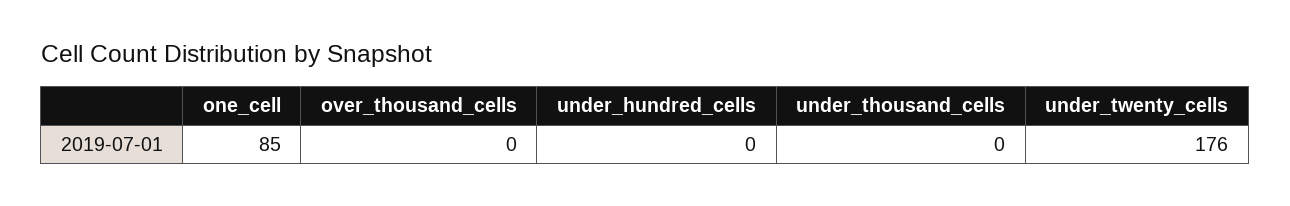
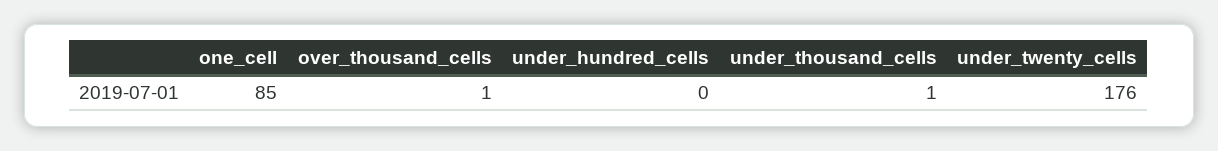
  {
    "one_cell": 85,
-   "over_thousand_cells": 0,
+   "over_thousand_cells": 1,
    "under_hundred_cells": 0,
-   "under_thousand_cells": 0,
+   "under_thousand_cells": 1,
    "under_twenty_cells": 176
  }

